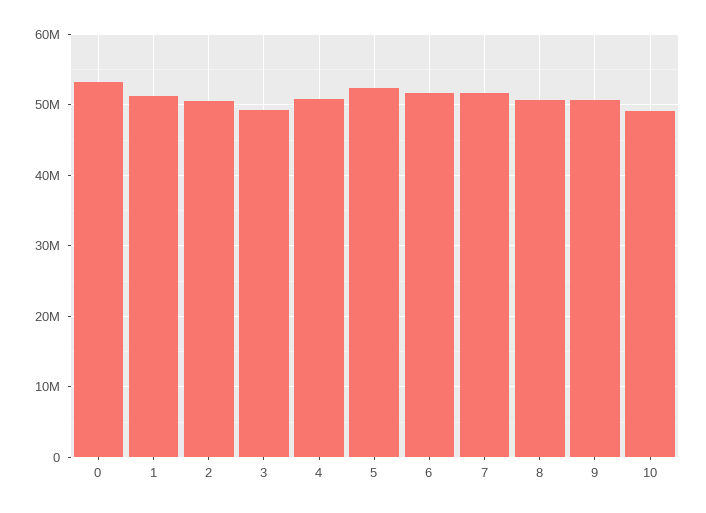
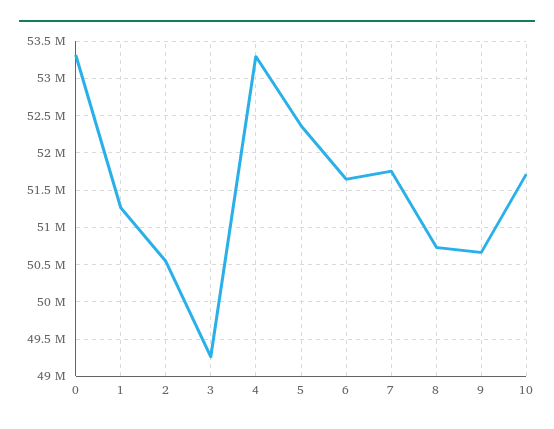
  {
    "0": 53300000,
    "1": 51300000,
    "2": 50500000,
    "3": 49300000,
-   "4": 51000000,
+   "4": 53300000,
    "5": 52400000,
    "6": 51600000,
    "7": 51800000,
    "8": 50700000,
    "9": 50700000,
-   "10": 49000000
+   "10": 51700000
  }

